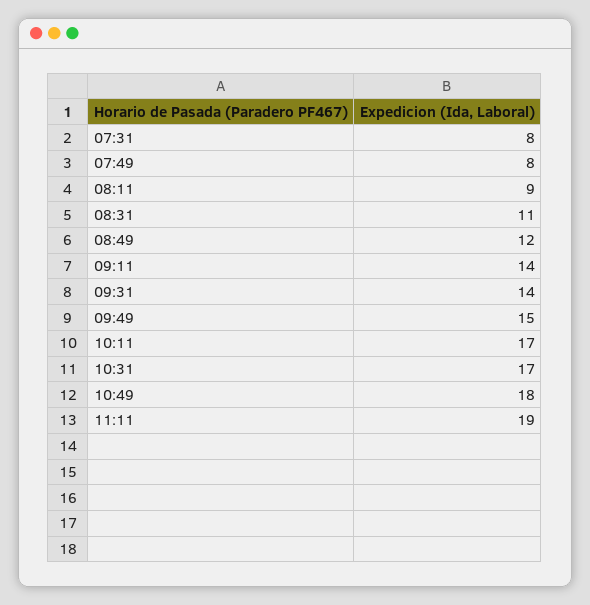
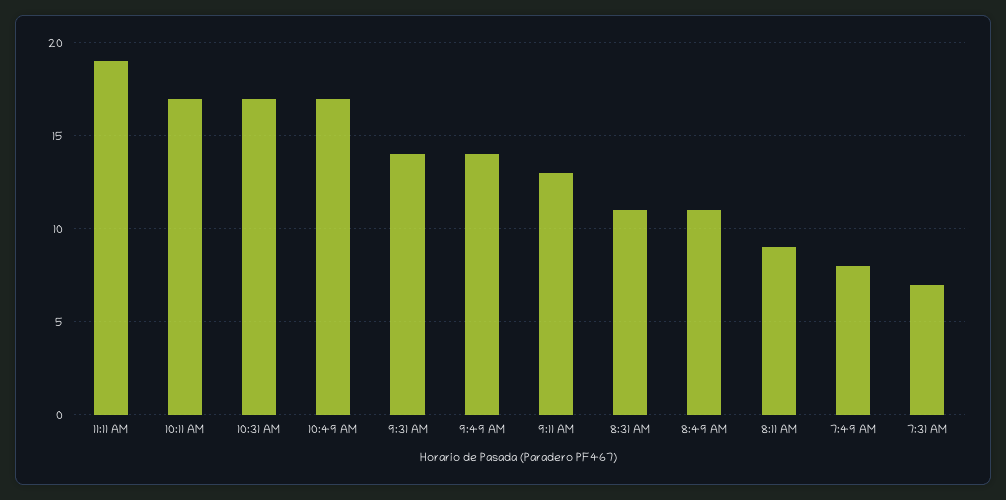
  {
-   "07:31": 8,
+   "07:31": 7,
    "07:49": 8,
    "08:11": 9,
    "08:31": 11,
-   "08:49": 12,
+   "08:49": 11,
-   "09:11": 14,
+   "09:11": 13,
    "09:31": 14,
-   "09:49": 15,
+   "09:49": 14,
    "10:11": 17,
    "10:31": 17,
-   "10:49": 18,
+   "10:49": 17,
    "11:11": 19
  }

